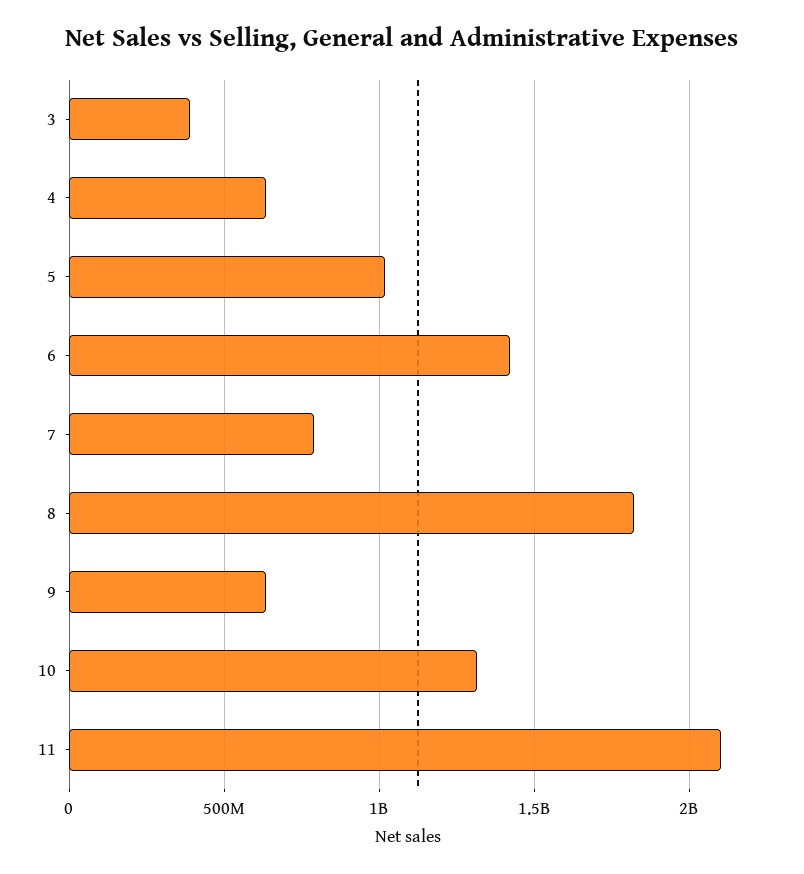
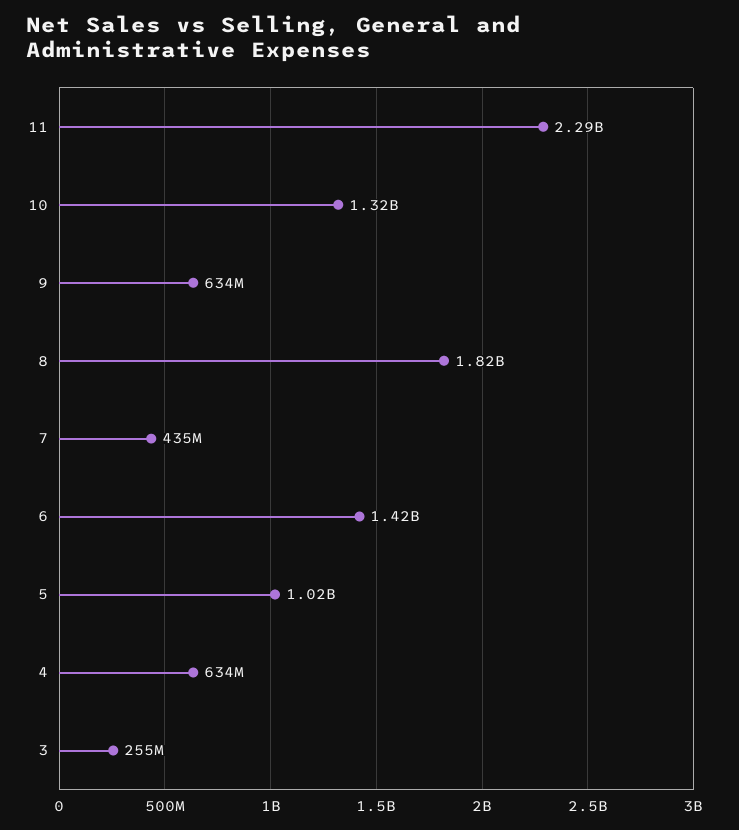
  {
-   "3": 400000000,
+   "3": 255000000,
    "4": 634000000,
    "5": 1020000000,
    "6": 1420000000,
-   "7": 800000000,
+   "7": 435000000,
    "8": 1820000000,
    "9": 634000000,
    "10": 1320000000,
-   "11": 2100000000
+   "11": 2290000000
  }

